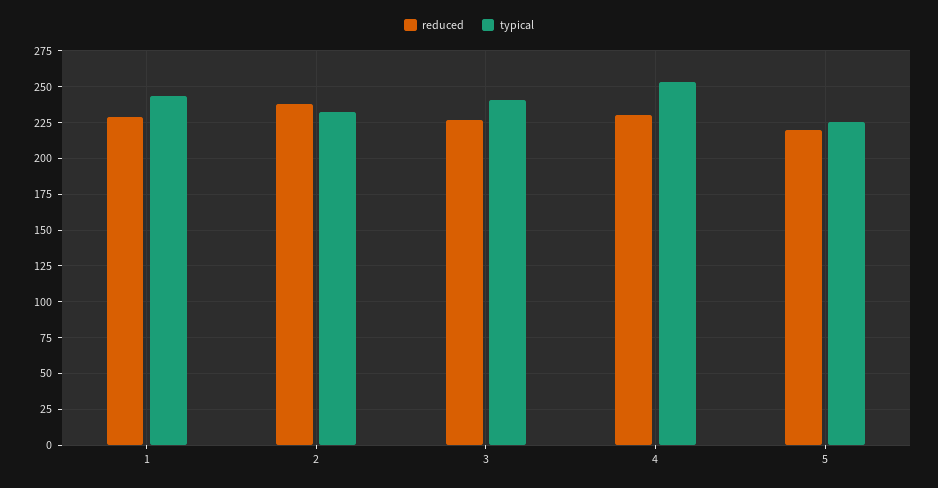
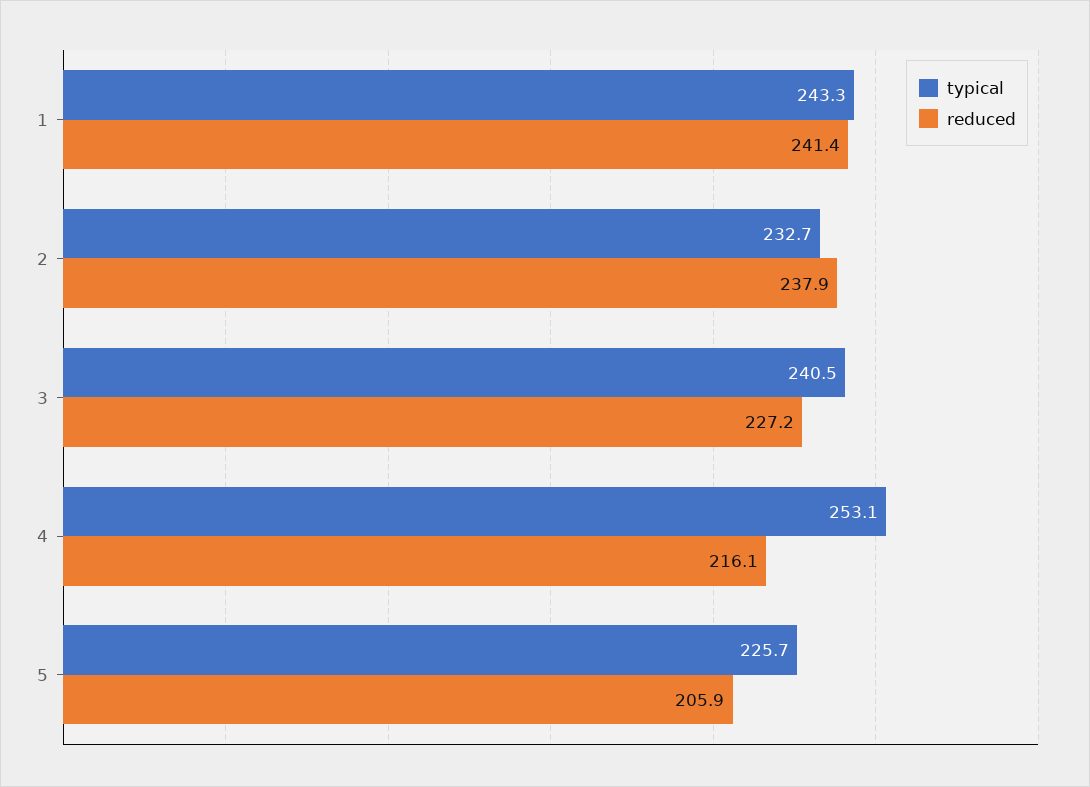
  {
    "reduced": {
-     "1": 230,
+     "1": 241.4,
      "2": 237.9,
      "3": 227.2,
-     "4": 230,
+     "4": 216.1,
-     "5": 220
+     "5": 205.9
    },
    "typical": {
      "1": 243.3,
      "2": 232.7,
      "3": 240.5,
      "4": 253.1,
      "5": 225.7
    }
  }

